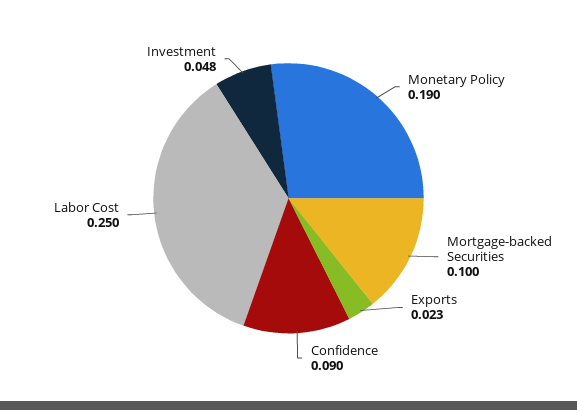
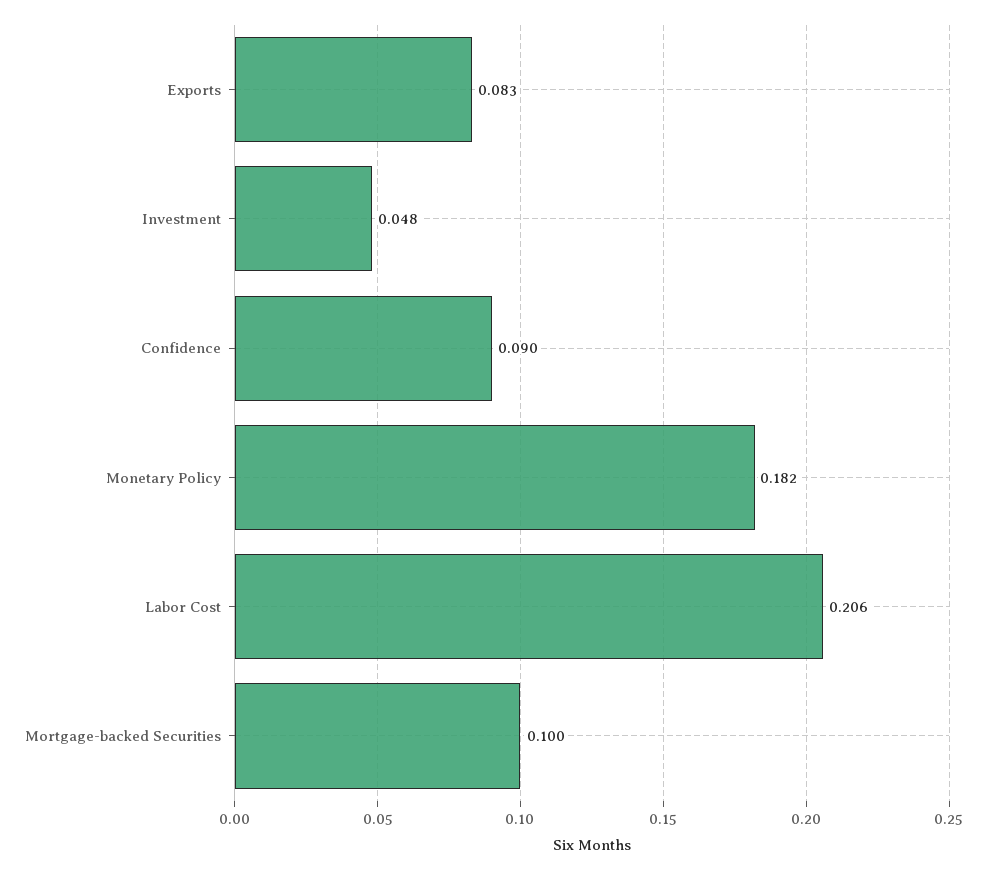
  {
-   "Monetary Policy": 0.19,
+   "Monetary Policy": 0.182,
    "Mortgage-backed Securities": 0.1,
-   "Exports": 0.023,
+   "Exports": 0.083,
    "Confidence": 0.09,
-   "Labor Cost": 0.25,
+   "Labor Cost": 0.206,
    "Investment": 0.048
  }

